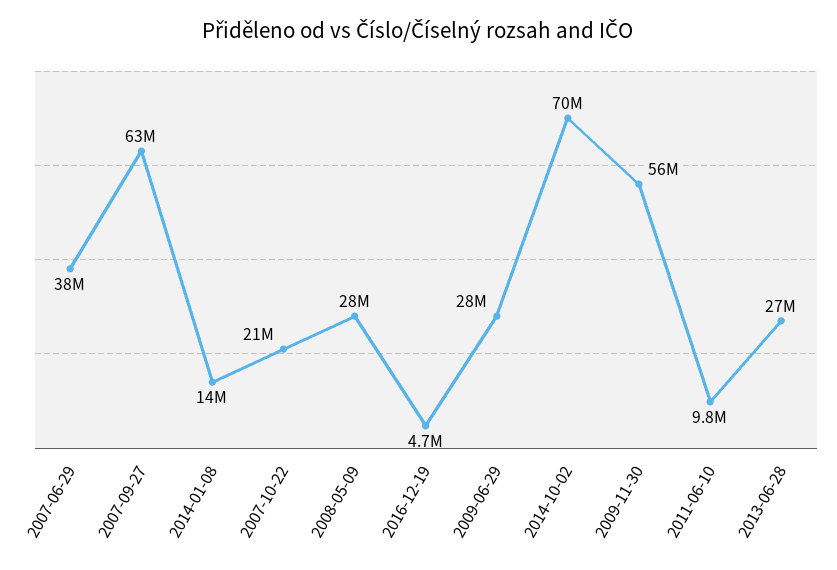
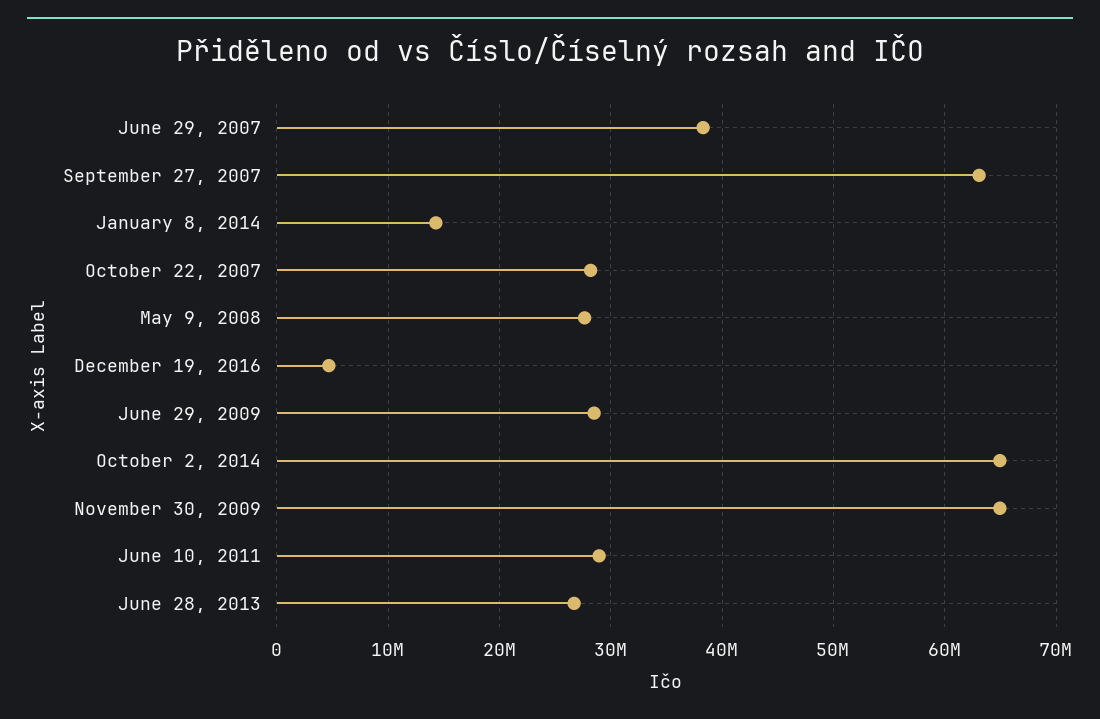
  {
    "2007-06-29": 38000000,
    "2007-09-27": 63000000,
    "2014-01-08": 14000000,
-   "2007-10-22": 21000000,
+   "2007-10-22": 28000000,
    "2008-05-09": 28000000,
    "2016-12-19": 4700000,
    "2009-06-29": 28000000,
-   "2014-10-02": 70000000,
+   "2014-10-02": 65000000,
-   "2009-11-30": 56000000,
+   "2009-11-30": 65000000,
-   "2011-06-10": 9800000,
+   "2011-06-10": 29000000,
    "2013-06-28": 27000000
  }

